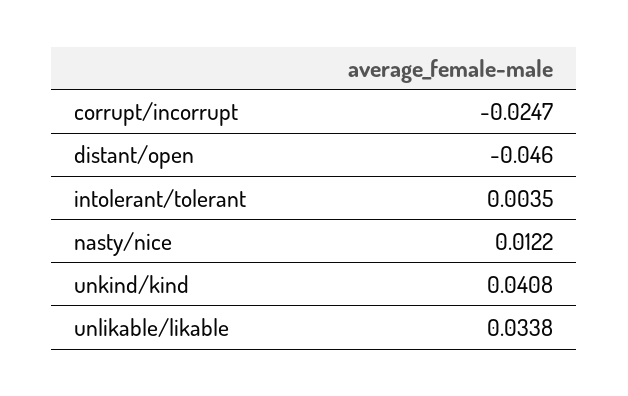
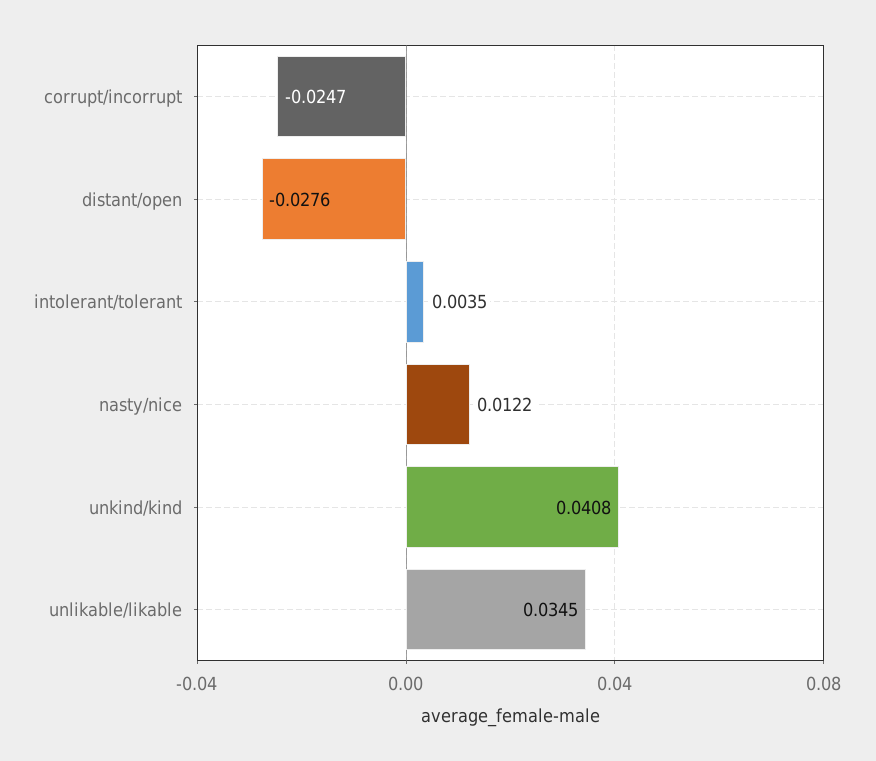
  {
    "corrupt/incorrupt": -0.0247,
-   "distant/open": -0.046,
+   "distant/open": -0.0276,
    "intolerant/tolerant": 0.0035,
    "nasty/nice": 0.0122,
    "unkind/kind": 0.0408,
-   "unlikable/likable": 0.0338
+   "unlikable/likable": 0.0345
  }

